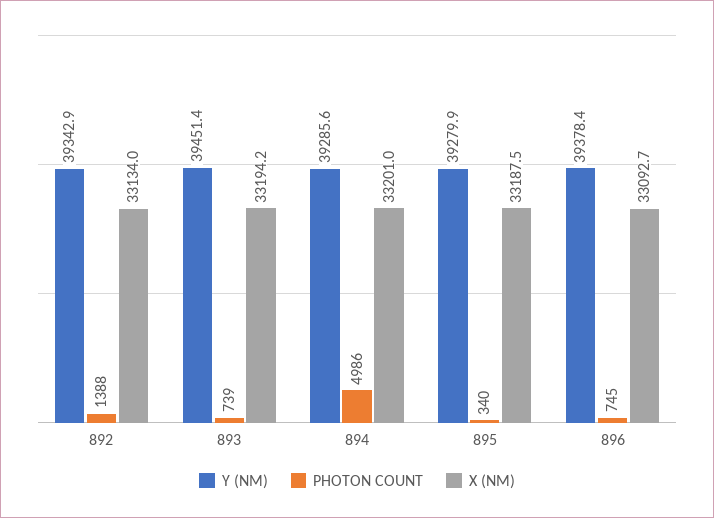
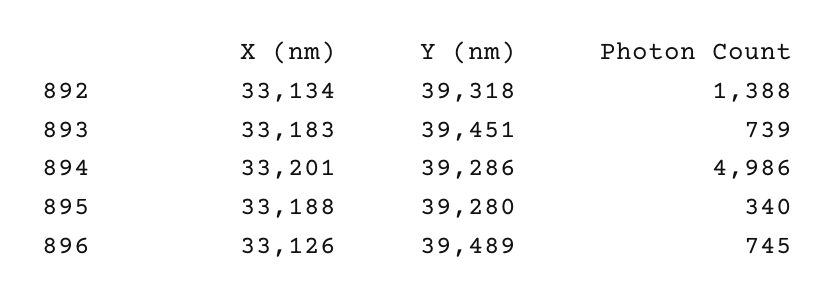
  {
    "Y (NM)": {
-     "892": 39342.9,
+     "892": 39318,
      "893": 39451.4,
      "894": 39285.6,
      "895": 39279.9,
-     "896": 39378.4
+     "896": 39489
    },
    "PHOTON COUNT": {
      "892": 1388,
      "893": 739,
      "894": 4986,
      "895": 340,
      "896": 745
    },
    "X (NM)": {
      "892": 33134,
-     "893": 33194.2,
+     "893": 33183,
      "894": 33201,
      "895": 33187.5,
-     "896": 33092.7
+     "896": 33126
    }
  }

